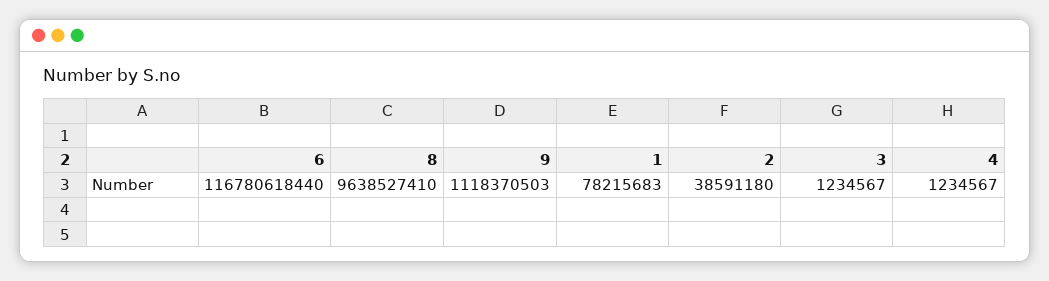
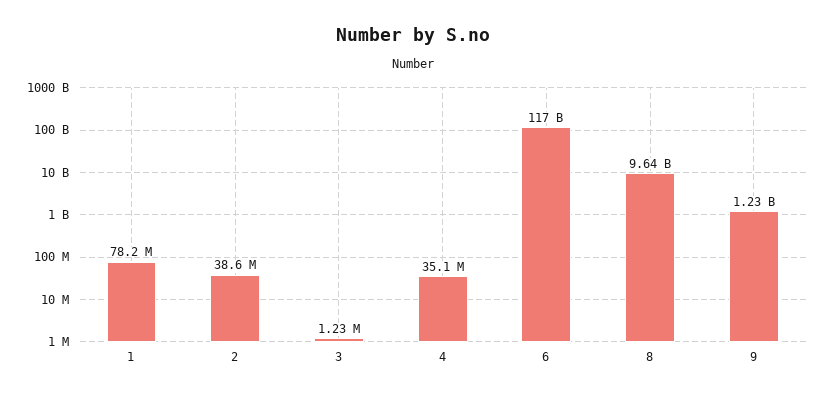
  {
    "6": 116780618440,
    "8": 9638527410,
-   "9": 1118370503,
+   "9": 1230000000,
    "1": 78215683,
    "2": 38591180,
    "3": 1234567,
-   "4": 1234567
+   "4": 35100000
  }

